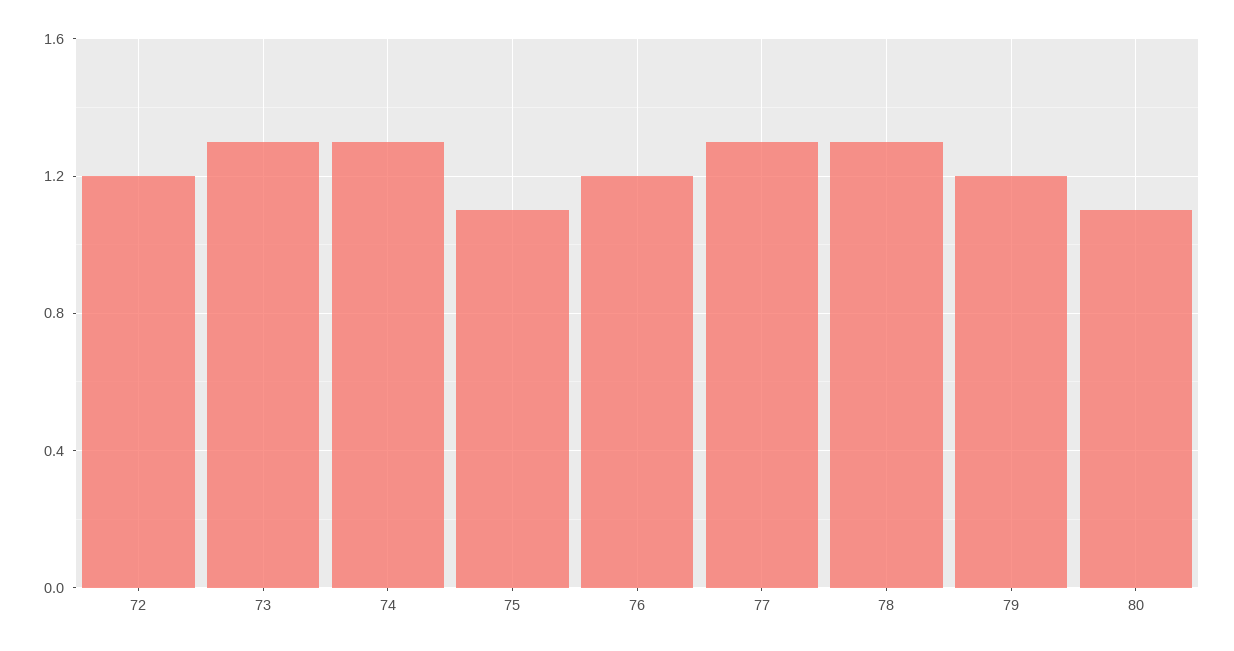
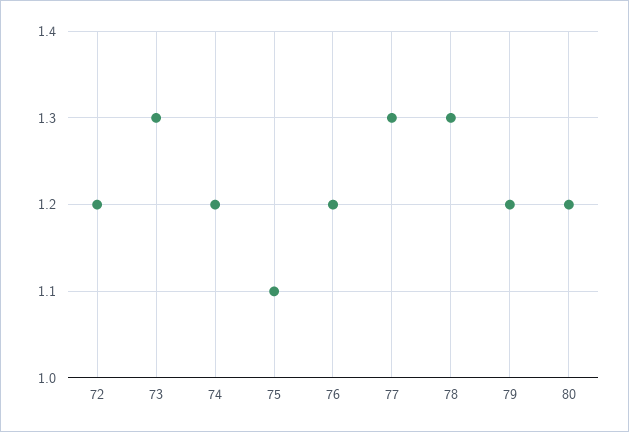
  {
    "72": 1.2,
    "73": 1.3,
-   "74": 1.3,
+   "74": 1.2,
    "75": 1.1,
    "76": 1.2,
    "77": 1.3,
    "78": 1.3,
    "79": 1.2,
-   "80": 1.1
+   "80": 1.2
  }

